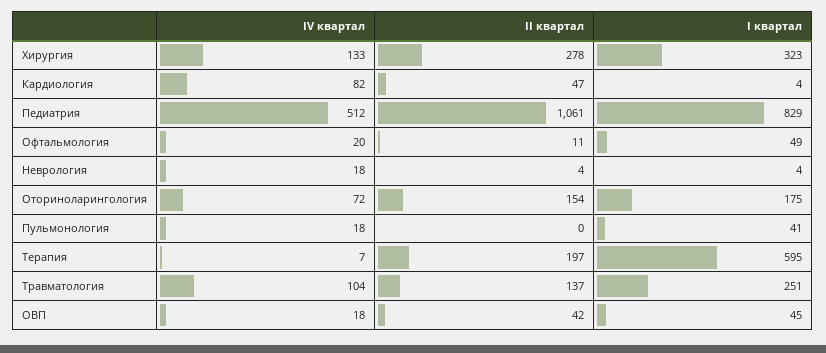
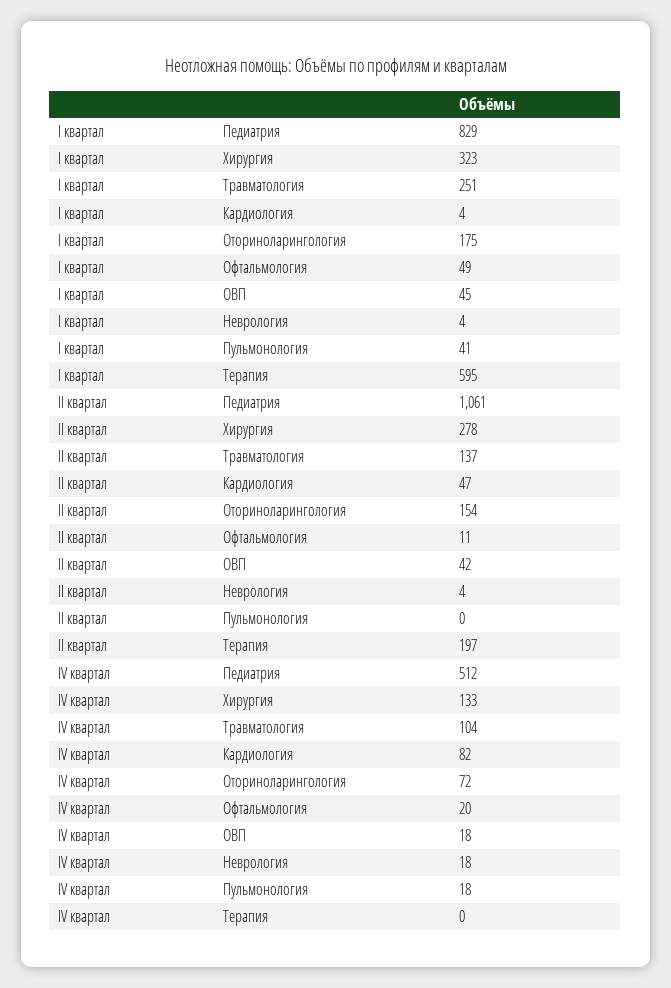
  {
    "IV квартал": {
      "Хирургия": 133,
      "Кардиология": 82,
      "Педиатрия": 512,
      "Офтальмология": 20,
      "Неврология": 18,
      "Оториноларингология": 72,
      "Пульмонология": 18,
-     "Терапия": 7,
+     "Терапия": 0,
      "Травматология": 104,
      "ОВП": 18
    },
    "II квартал": {
      "Хирургия": 278,
      "Кардиология": 47,
      "Педиатрия": 1061,
      "Офтальмология": 11,
      "Неврология": 4,
      "Оториноларингология": 154,
      "Пульмонология": 0,
      "Терапия": 197,
      "Травматология": 137,
      "ОВП": 42
    },
    "I квартал": {
      "Хирургия": 323,
      "Кардиология": 4,
      "Педиатрия": 829,
      "Офтальмология": 49,
      "Неврология": 4,
      "Оториноларингология": 175,
      "Пульмонология": 41,
      "Терапия": 595,
      "Травматология": 251,
      "ОВП": 45
    }
  }

